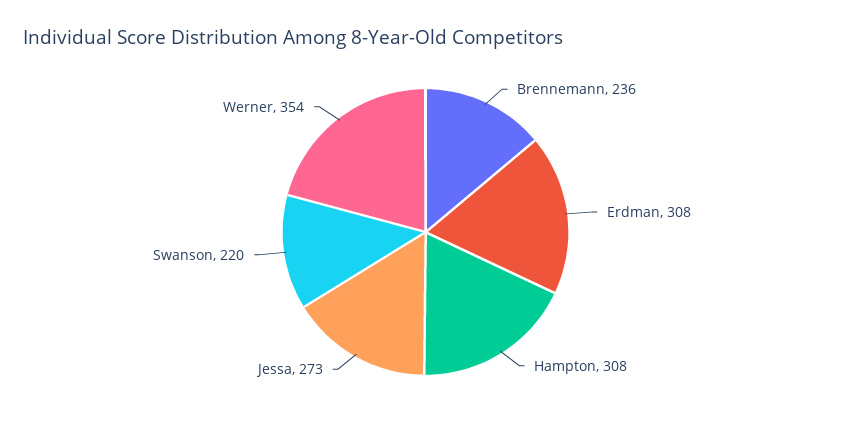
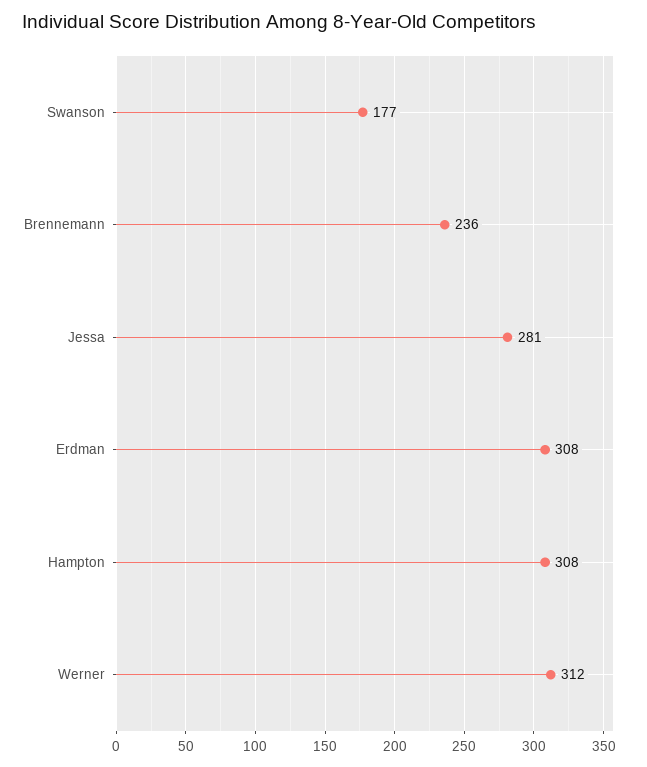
  {
    "Brennemann": 236,
    "Erdman": 308,
    "Hampton": 308,
-   "Jessa": 273,
+   "Jessa": 281,
-   "Swanson": 220,
+   "Swanson": 177,
-   "Werner": 354
+   "Werner": 312
  }

